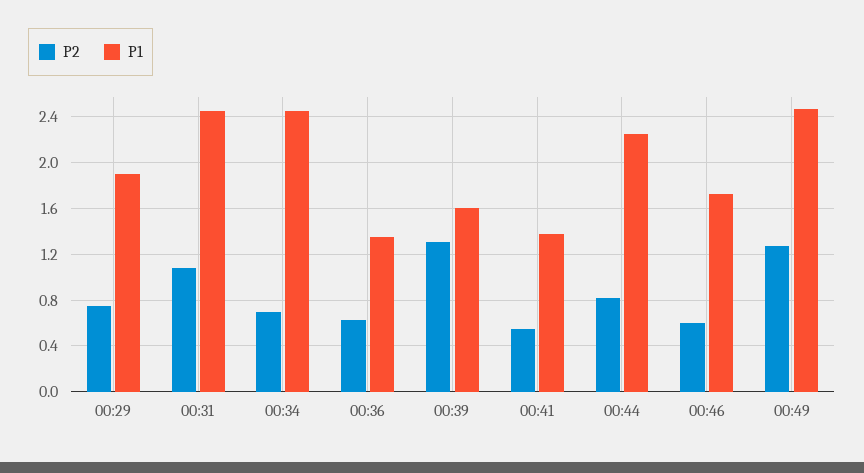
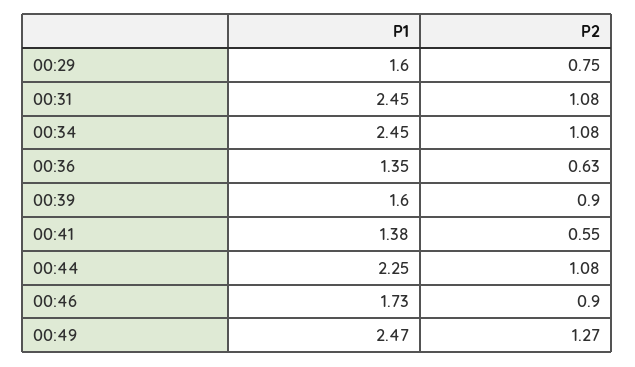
  {
    "P2": {
      "00:29": 0.75,
      "00:31": 1.08,
-     "00:34": 0.7,
+     "00:34": 1.08,
      "00:36": 0.63,
-     "00:39": 1.3,
+     "00:39": 0.9,
      "00:41": 0.55,
-     "00:44": 0.8,
+     "00:44": 1.08,
-     "00:46": 0.6,
+     "00:46": 0.9,
      "00:49": 1.27
    },
    "P1": {
-     "00:29": 1.9,
+     "00:29": 1.6,
      "00:31": 2.45,
      "00:34": 2.45,
      "00:36": 1.35,
      "00:39": 1.6,
      "00:41": 1.38,
      "00:44": 2.25,
      "00:46": 1.73,
      "00:49": 2.47
    }
  }

